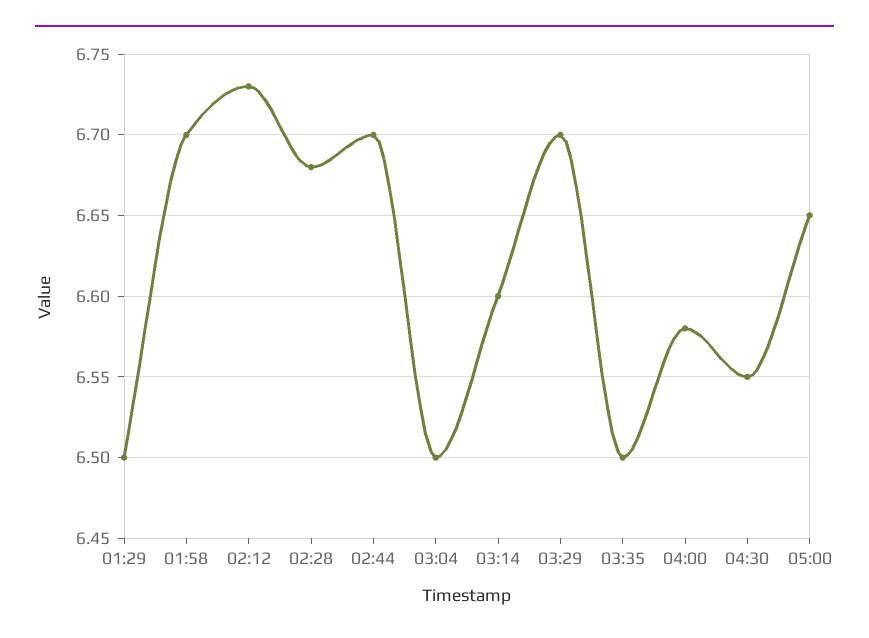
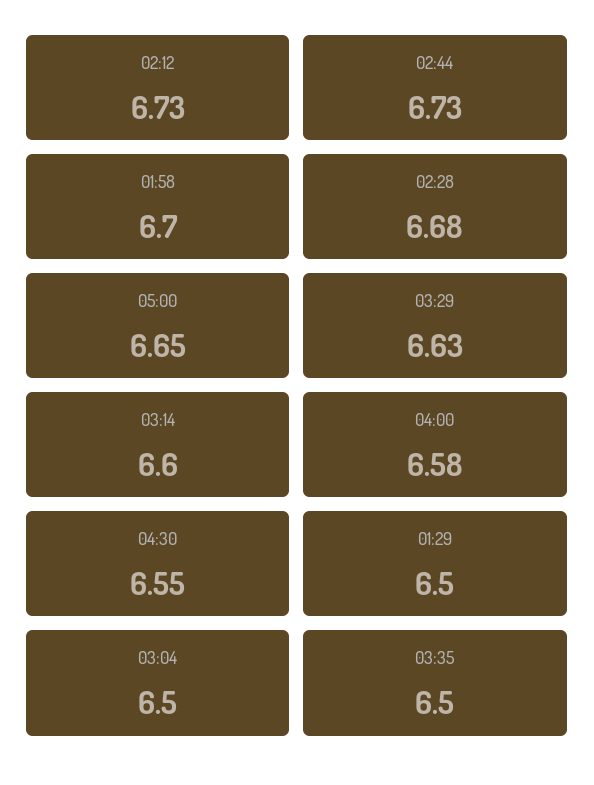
  {
    "01:29": 6.5,
    "01:58": 6.7,
    "02:12": 6.73,
    "02:28": 6.68,
-   "02:44": 6.7,
+   "02:44": 6.73,
    "03:04": 6.5,
    "03:14": 6.6,
-   "03:29": 6.7,
+   "03:29": 6.63,
    "03:35": 6.5,
    "04:00": 6.58,
    "04:30": 6.55,
    "05:00": 6.65
  }

